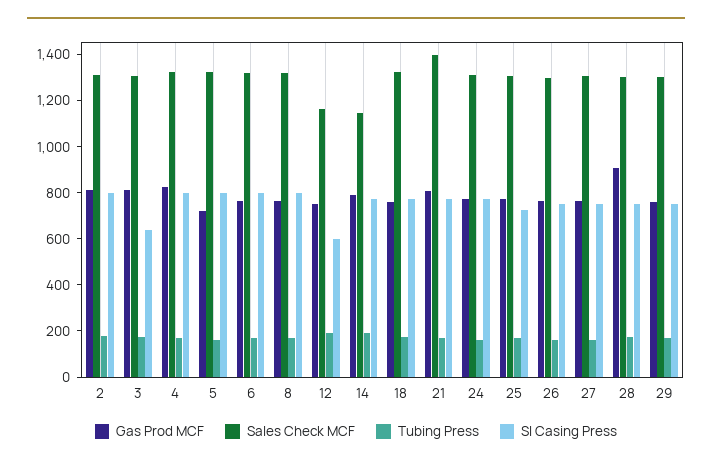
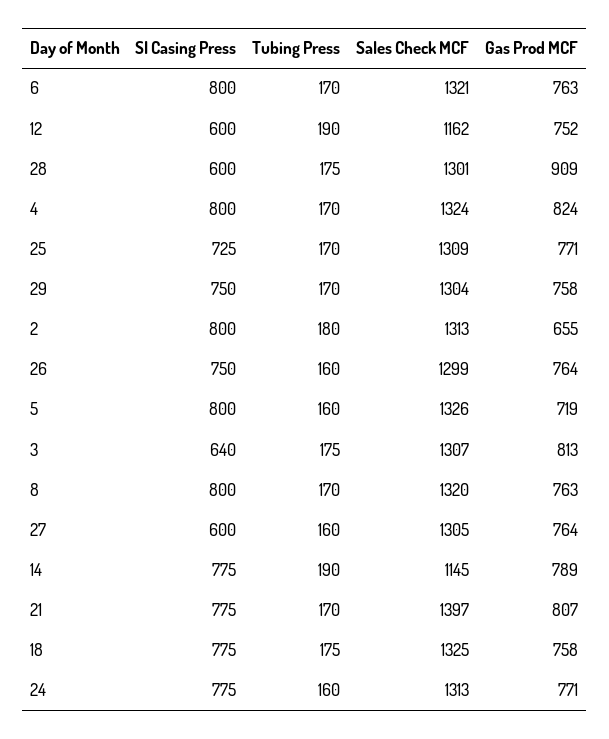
  {
    "Gas Prod MCF": {
-     "2": 800,
+     "2": 655,
      "3": 813,
      "4": 824,
      "5": 719,
      "6": 763,
      "8": 763,
      "12": 752,
      "14": 789,
      "18": 758,
      "21": 807,
      "24": 771,
      "25": 771,
      "26": 764,
      "27": 764,
      "28": 909,
      "29": 758
    },
    "Sales Check MCF": {
      "2": 1313,
      "3": 1307,
      "4": 1324,
      "5": 1326,
      "6": 1321,
      "8": 1320,
      "12": 1162,
      "14": 1145,
      "18": 1325,
      "21": 1397,
      "24": 1313,
      "25": 1309,
      "26": 1299,
      "27": 1305,
      "28": 1301,
      "29": 1304
    },
    "Tubing Press": {
      "2": 180,
      "3": 175,
      "4": 170,
      "5": 160,
      "6": 170,
      "8": 170,
      "12": 190,
      "14": 190,
      "18": 175,
      "21": 170,
      "24": 160,
      "25": 170,
      "26": 160,
      "27": 160,
      "28": 175,
      "29": 170
    },
    "SI Casing Press": {
      "2": 800,
      "3": 640,
      "4": 800,
      "5": 800,
      "6": 800,
      "8": 800,
      "12": 600,
      "14": 775,
      "18": 775,
      "21": 775,
      "24": 775,
      "25": 725,
      "26": 750,
-     "27": 750,
+     "27": 600,
-     "28": 750,
+     "28": 600,
      "29": 750
    }
  }

